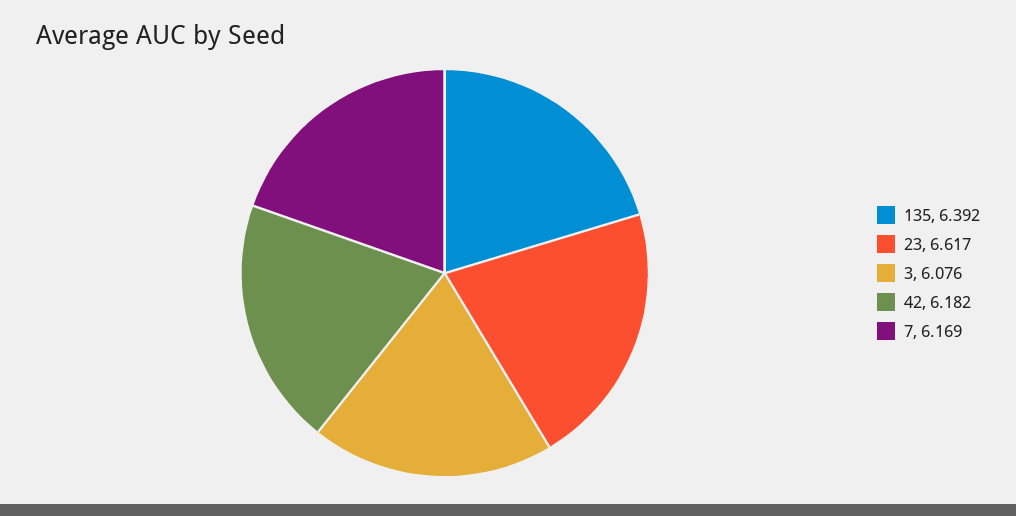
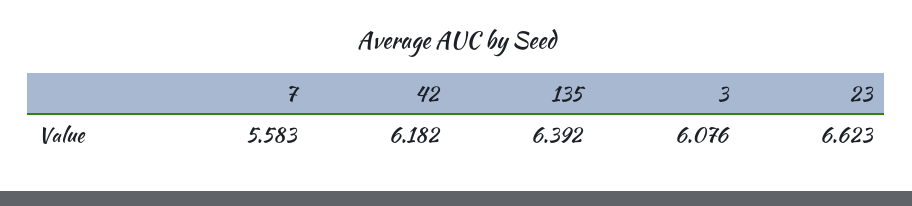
  {
    "135": 6.392,
-   "23": 6.617,
+   "23": 6.623,
    "3": 6.076,
    "42": 6.182,
-   "7": 6.169
+   "7": 5.583
  }

